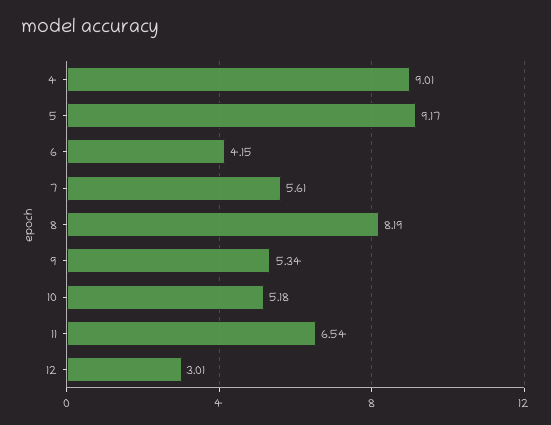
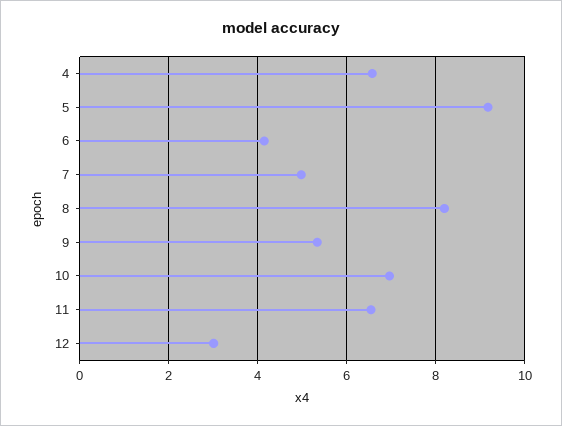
  {
-   "4": 9.01,
+   "4": 6.6,
    "5": 9.17,
    "6": 4.15,
-   "7": 5.61,
+   "7": 5,
    "8": 8.19,
    "9": 5.34,
-   "10": 5.18,
+   "10": 7,
    "11": 6.54,
    "12": 3.01
  }

